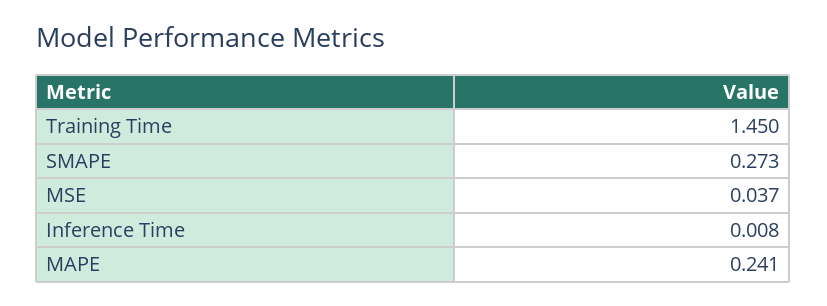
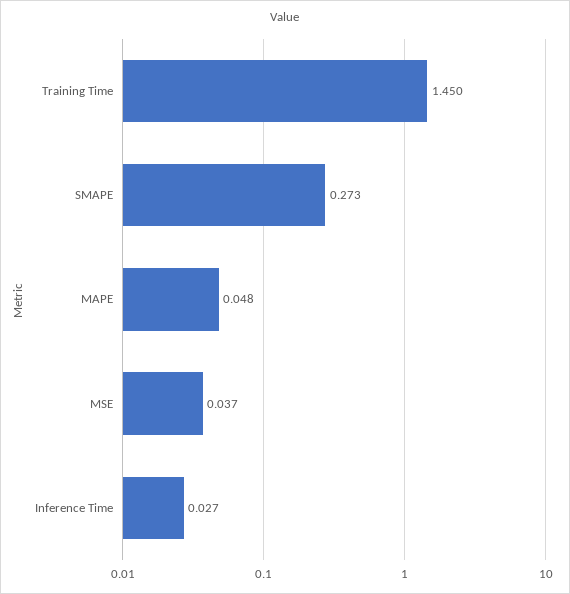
  {
    "Training Time": 1.45,
    "SMAPE": 0.273,
    "MSE": 0.037,
-   "Inference Time": 0.008,
+   "Inference Time": 0.027,
-   "MAPE": 0.241
+   "MAPE": 0.048
  }

